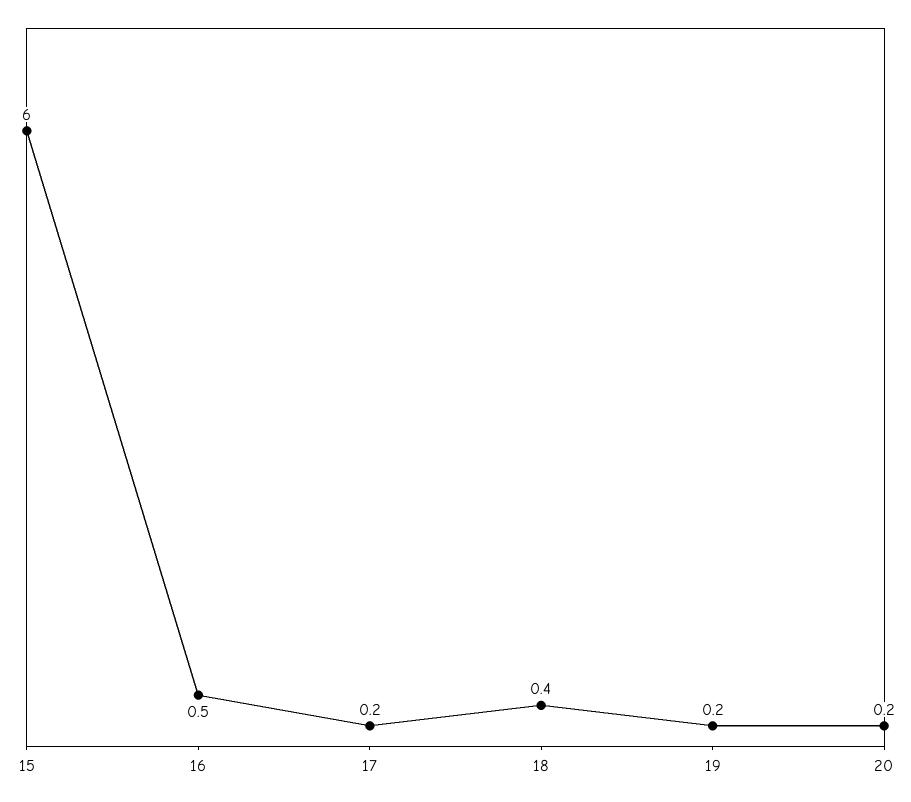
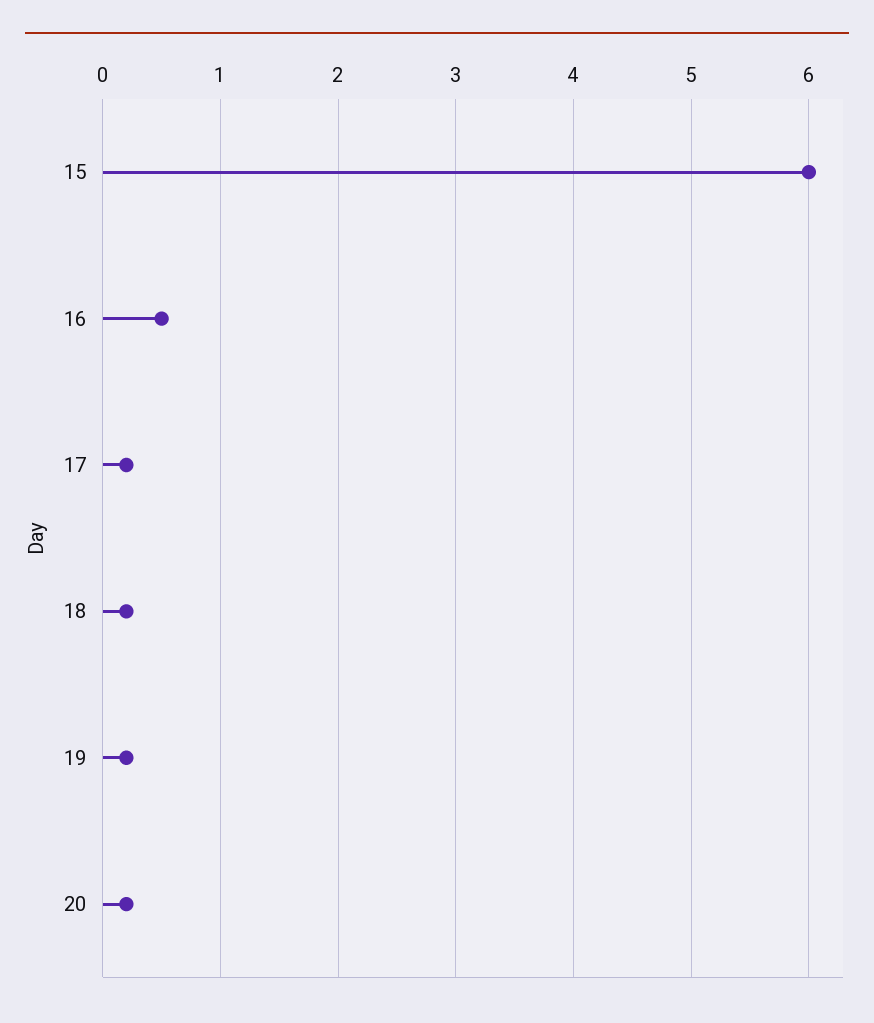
  {
    "15": 6,
    "16": 0.5,
    "17": 0.2,
-   "18": 0.4,
+   "18": 0.2,
    "19": 0.2,
    "20": 0.2
  }

